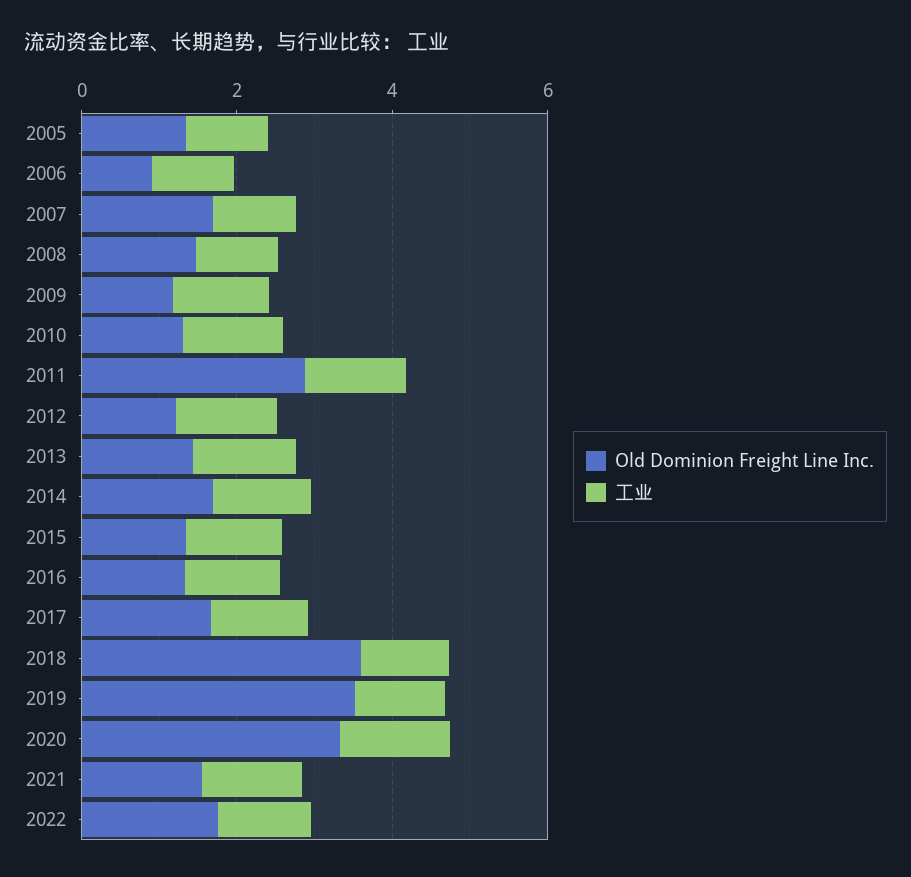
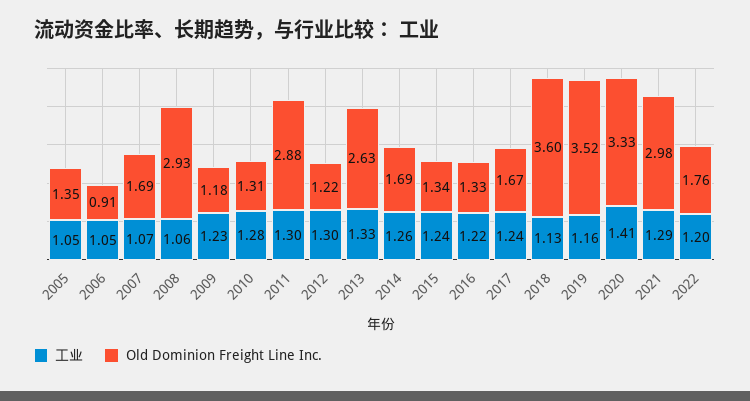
  {
    "Old Dominion Freight Line Inc.": {
      "2005": 1.35,
      "2006": 0.91,
      "2007": 1.69,
-     "2008": 1.5,
+     "2008": 2.93,
      "2009": 1.18,
      "2010": 1.31,
      "2011": 2.88,
      "2012": 1.22,
-     "2013": 1.5,
+     "2013": 2.63,
      "2014": 1.69,
      "2015": 1.34,
      "2016": 1.33,
      "2017": 1.67,
      "2018": 3.6,
      "2019": 3.52,
      "2020": 3.33,
-     "2021": 1.5,
+     "2021": 2.98,
      "2022": 1.76
    },
    "工业": {
      "2005": 1.05,
      "2006": 1.05,
      "2007": 1.07,
      "2008": 1.06,
      "2009": 1.23,
      "2010": 1.28,
      "2011": 1.3,
      "2012": 1.3,
      "2013": 1.33,
      "2014": 1.26,
      "2015": 1.24,
      "2016": 1.22,
      "2017": 1.24,
      "2018": 1.13,
      "2019": 1.16,
      "2020": 1.41,
      "2021": 1.29,
      "2022": 1.2
    }
  }

